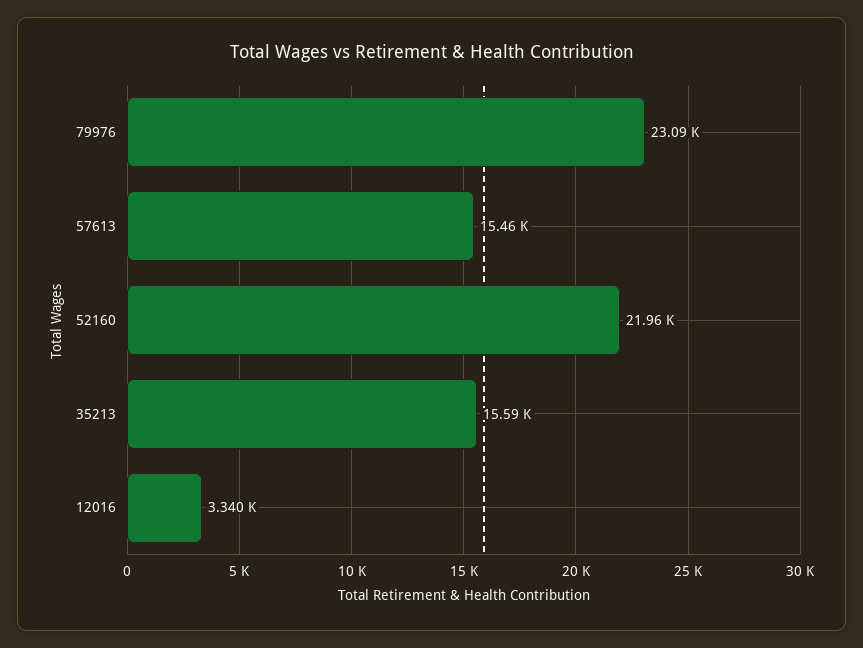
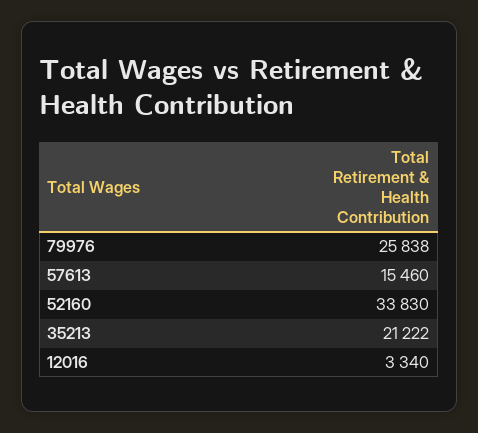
  {
-   "79976": 23090,
+   "79976": 25838,
    "57613": 15460,
-   "52160": 21960,
+   "52160": 33830,
-   "35213": 15590,
+   "35213": 21222,
    "12016": 3340
  }

